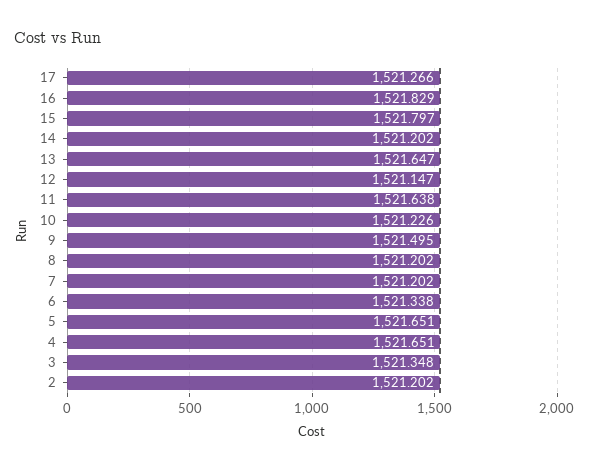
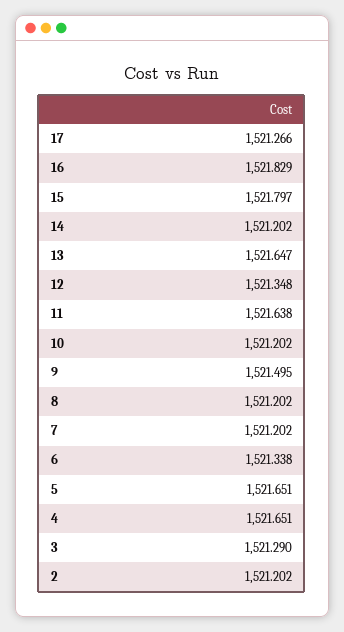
  {
    "17": 1521.266,
    "16": 1521.829,
    "15": 1521.797,
    "14": 1521.202,
    "13": 1521.647,
-   "12": 1521.147,
+   "12": 1521.348,
    "11": 1521.638,
-   "10": 1521.226,
+   "10": 1521.202,
    "9": 1521.495,
    "8": 1521.202,
    "7": 1521.202,
    "6": 1521.338,
    "5": 1521.651,
    "4": 1521.651,
-   "3": 1521.348,
+   "3": 1521.29,
    "2": 1521.202
  }

